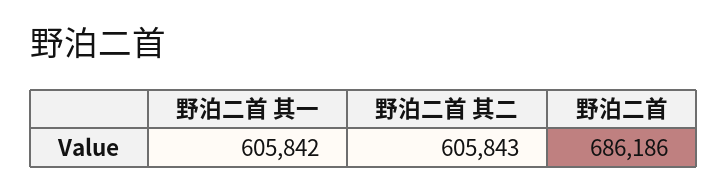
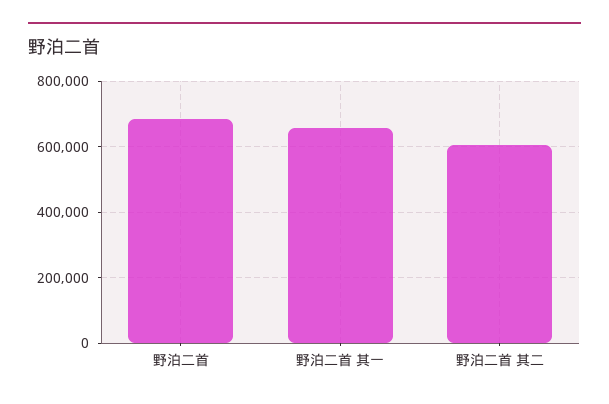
  {
-   "野泊二首 其一": 605842,
+   "野泊二首 其一": 660000,
    "野泊二首 其二": 605843,
    "野泊二首": 686186
  }

